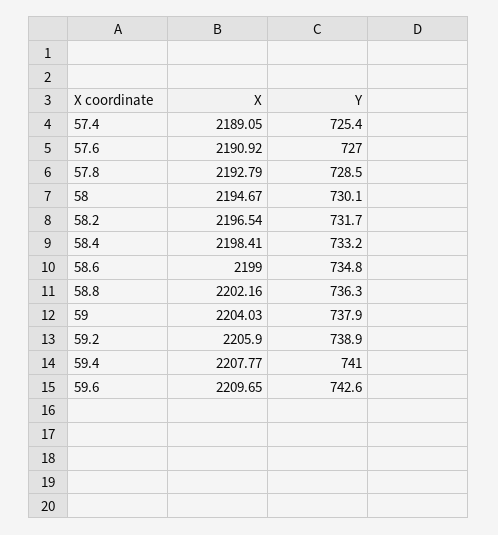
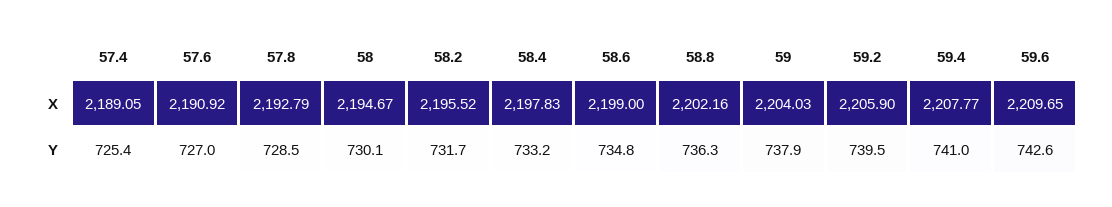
  {
    "X": {
      "57.4": 2189.05,
      "57.6": 2190.92,
      "57.8": 2192.79,
      "58": 2194.67,
-     "58.2": 2196.54,
+     "58.2": 2195.52,
-     "58.4": 2198.41,
+     "58.4": 2197.83,
      "58.6": 2199,
      "58.8": 2202.16,
      "59": 2204.03,
      "59.2": 2205.9,
      "59.4": 2207.77,
      "59.6": 2209.65
    },
    "Y": {
      "57.4": 725.4,
      "57.6": 727,
      "57.8": 728.5,
      "58": 730.1,
      "58.2": 731.7,
      "58.4": 733.2,
      "58.6": 734.8,
      "58.8": 736.3,
      "59": 737.9,
-     "59.2": 738.9,
+     "59.2": 739.5,
      "59.4": 741,
      "59.6": 742.6
    }
  }

